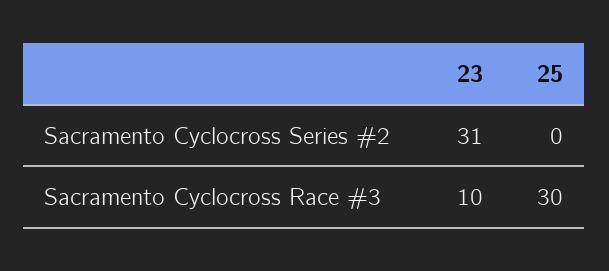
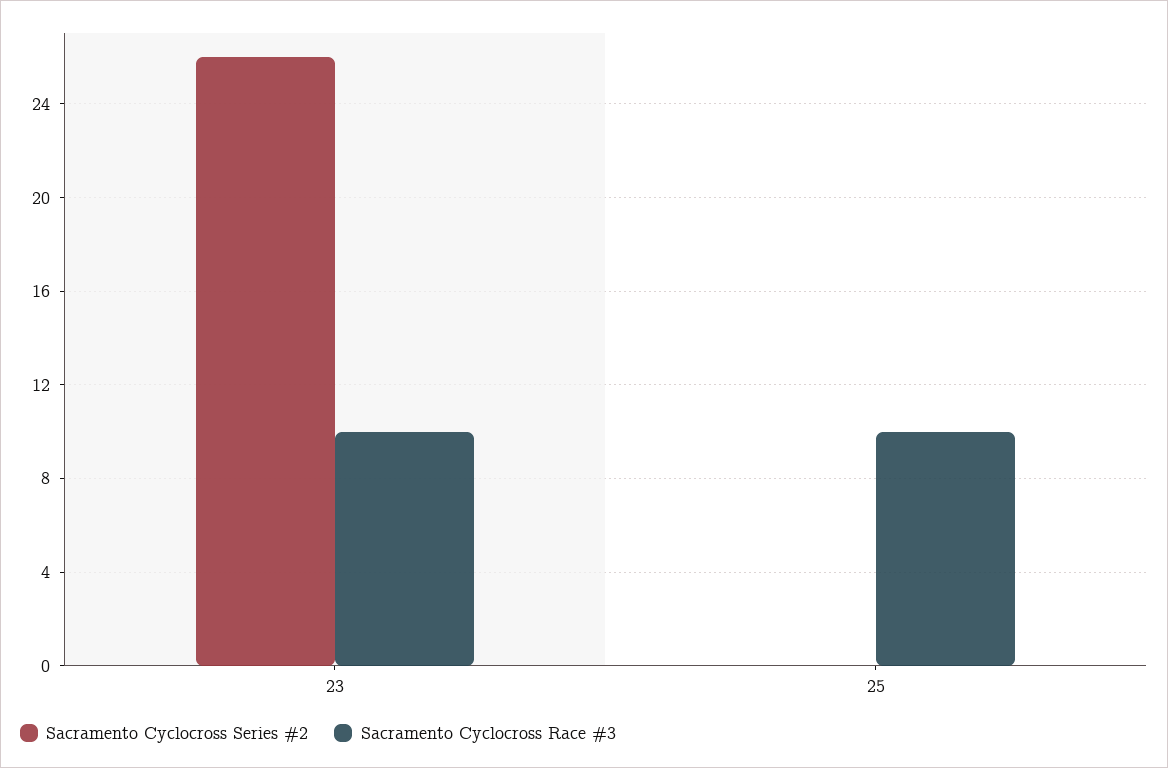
  {
    "Sacramento Cyclocross Series #2": {
-     "23": 31,
+     "23": 26,
      "25": 0
    },
    "Sacramento Cyclocross Race #3": {
      "23": 10,
-     "25": 30
+     "25": 10
    }
  }

